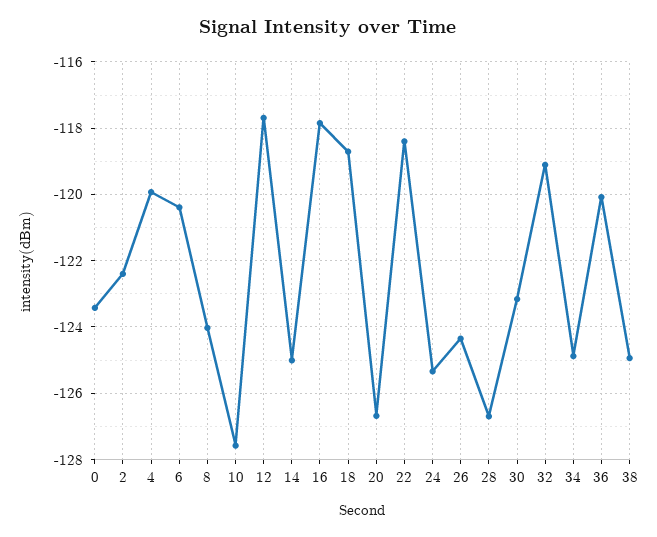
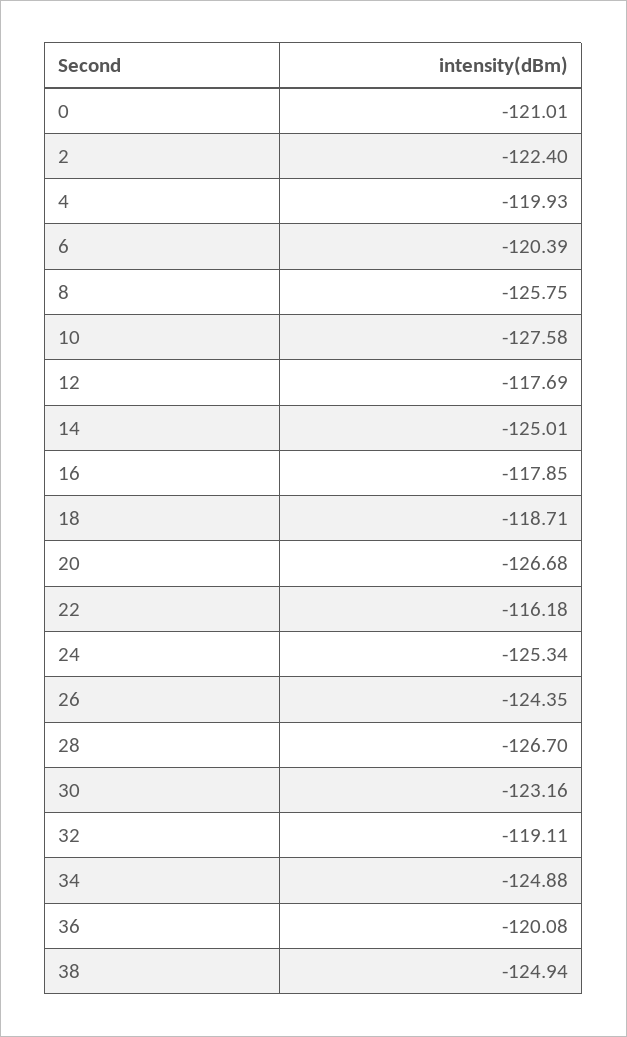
  {
-   "0": -123.4,
+   "0": -121.01,
    "2": -122.4,
    "4": -119.93,
    "6": -120.39,
-   "8": -124,
+   "8": -125.75,
    "10": -127.58,
    "12": -117.69,
    "14": -125.01,
    "16": -117.85,
    "18": -118.71,
    "20": -126.68,
-   "22": -118.4,
+   "22": -116.18,
    "24": -125.34,
    "26": -124.35,
    "28": -126.7,
    "30": -123.16,
    "32": -119.11,
    "34": -124.88,
    "36": -120.08,
    "38": -124.94
  }

